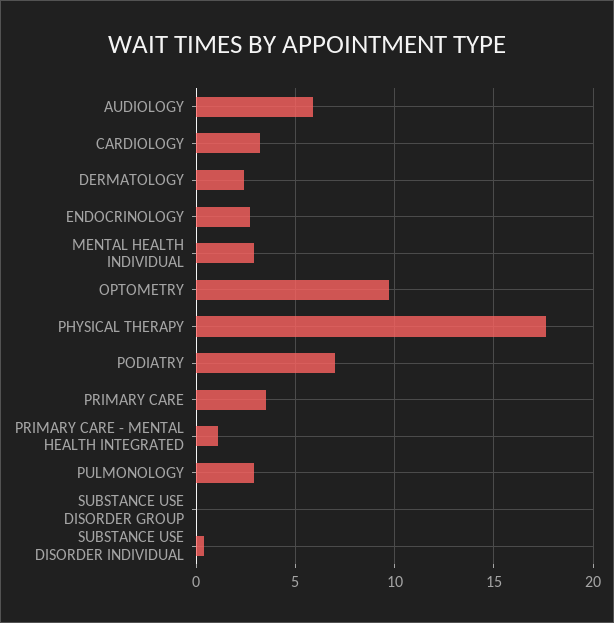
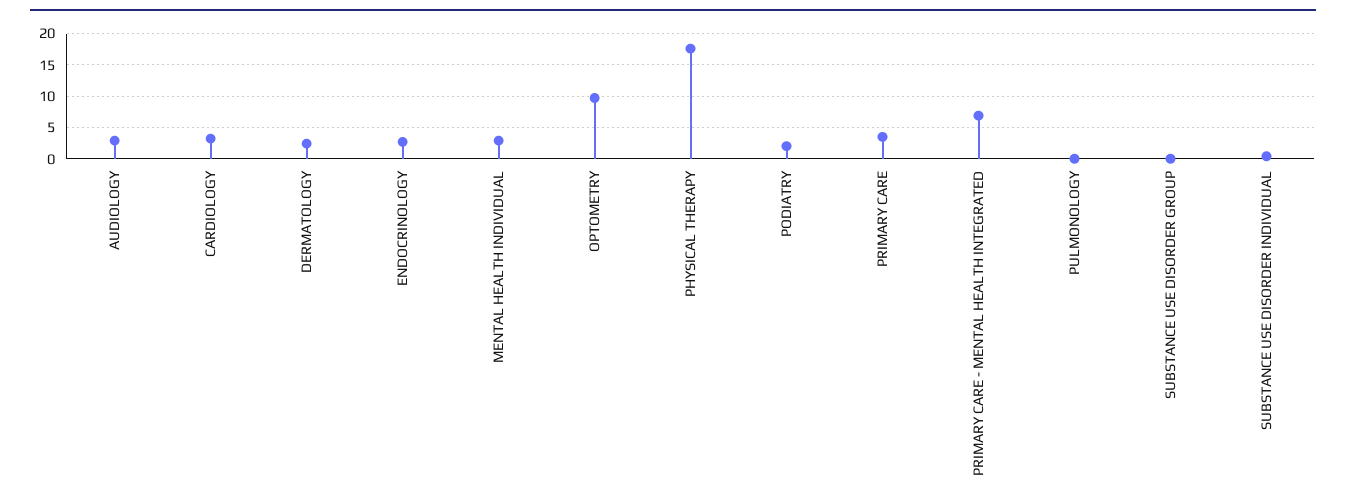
  {
-   "AUDIOLOGY": 6,
+   "AUDIOLOGY": 3,
    "CARDIOLOGY": 3,
    "DERMATOLOGY": 2.5,
    "ENDOCRINOLOGY": 2.5,
    "MENTAL HEALTH INDIVIDUAL": 3,
    "OPTOMETRY": 9.5,
    "PHYSICAL THERAPY": 17.5,
-   "PODIATRY": 7,
+   "PODIATRY": 2,
    "PRIMARY CARE": 3.5,
-   "PRIMARY CARE - MENTAL HEALTH INTEGRATED": 1,
+   "PRIMARY CARE - MENTAL HEALTH INTEGRATED": 7,
-   "PULMONOLOGY": 3,
+   "PULMONOLOGY": 0,
    "SUBSTANCE USE DISORDER GROUP": 0,
    "SUBSTANCE USE DISORDER INDIVIDUAL": 0.5
  }

